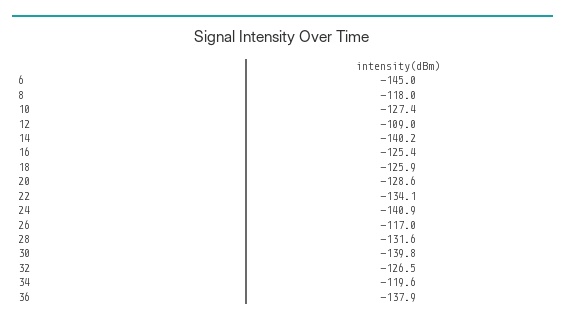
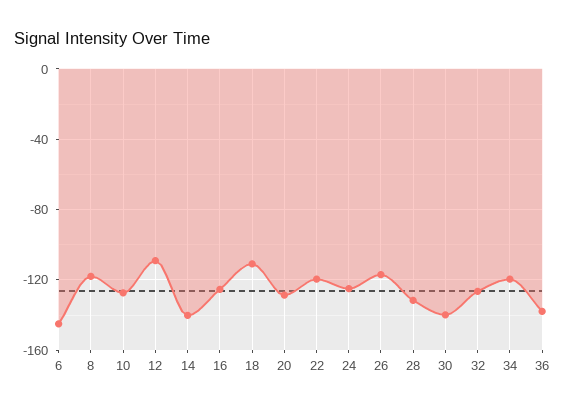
  {
    "6": -145,
    "8": -118,
    "10": -127.4,
    "12": -109,
    "14": -140.2,
    "16": -125.4,
-   "18": -125.9,
+   "18": -110,
    "20": -128.6,
-   "22": -134.1,
+   "22": -120,
-   "24": -140.9,
+   "24": -125,
    "26": -117,
    "28": -131.6,
    "30": -139.8,
    "32": -126.5,
    "34": -119.6,
    "36": -137.9
  }

